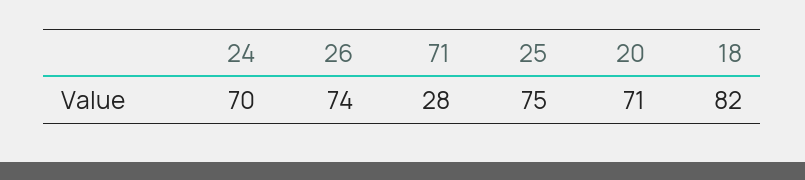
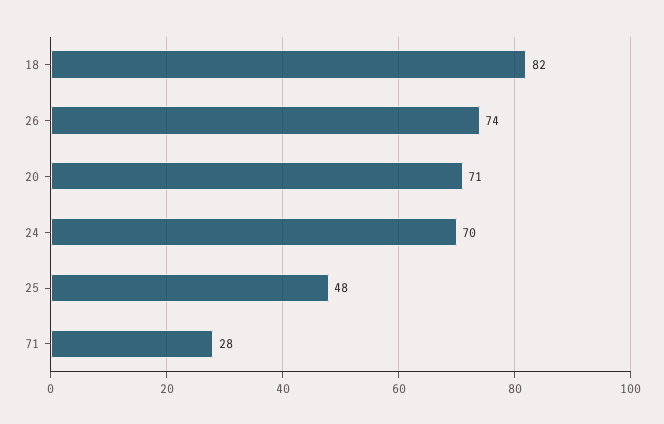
  {
    "24": 70,
    "26": 74,
    "71": 28,
-   "25": 75,
+   "25": 48,
    "20": 71,
    "18": 82
  }

